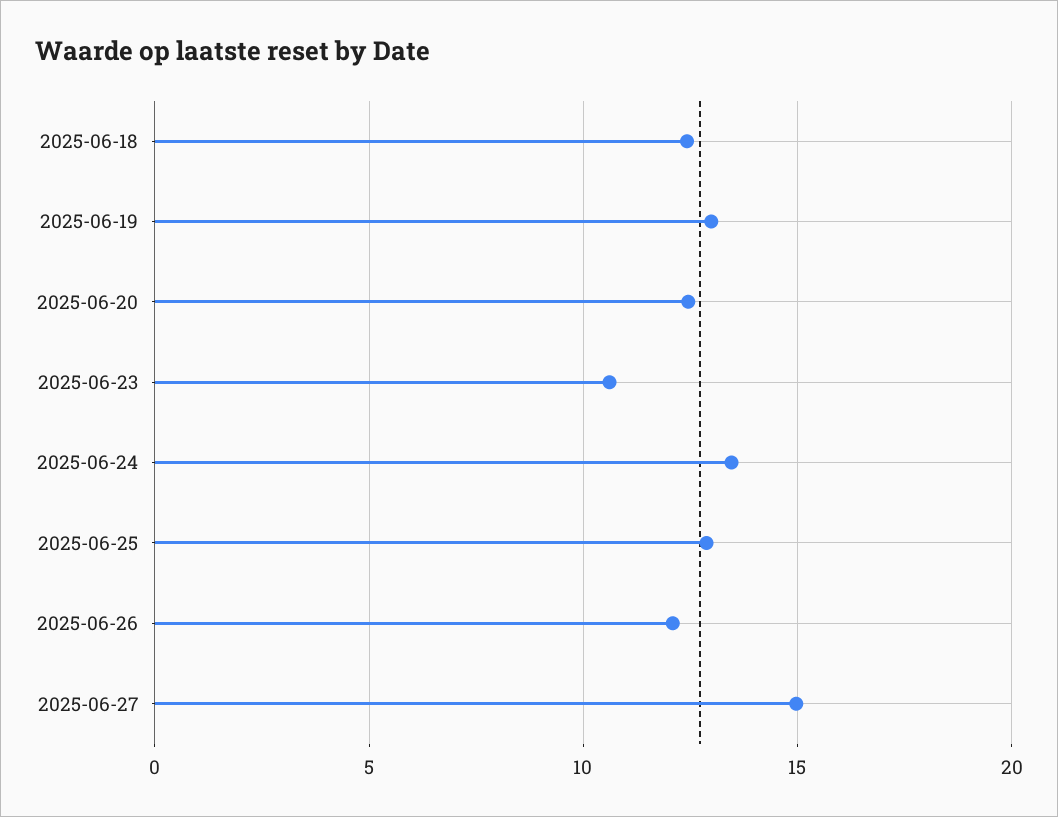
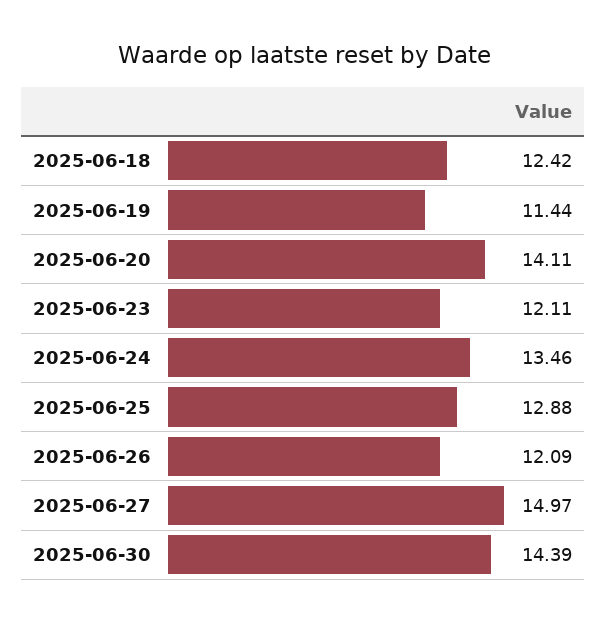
  {
    "2025-06-18": 12.42,
-   "2025-06-19": 13,
+   "2025-06-19": 11.44,
-   "2025-06-20": 12.5,
+   "2025-06-20": 14.11,
-   "2025-06-23": 10.5,
+   "2025-06-23": 12.11,
    "2025-06-24": 13.46,
    "2025-06-25": 12.88,
    "2025-06-26": 12.09,
-   "2025-06-27": 14.97
+   "2025-06-27": 14.97,
+   "2025-06-30": 14.39
  }

